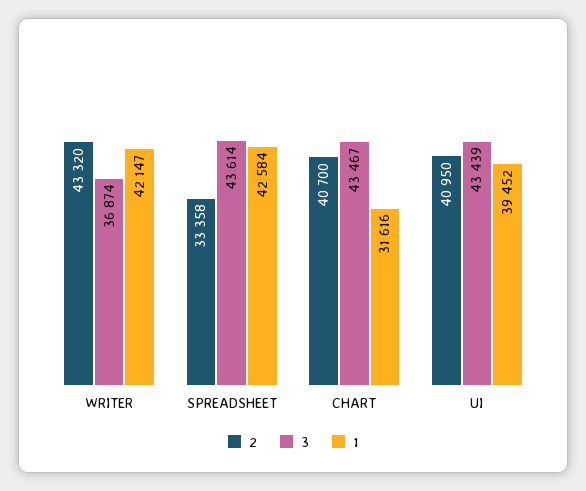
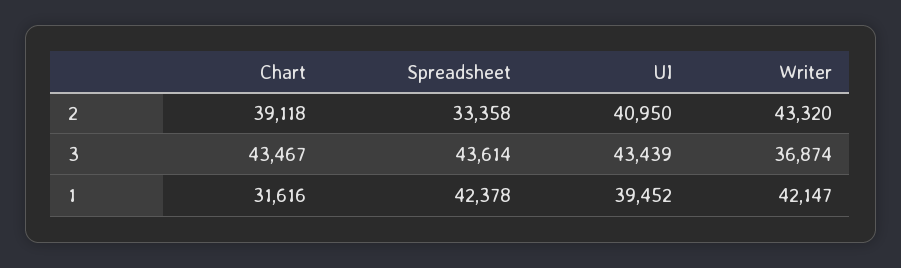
  {
    "2": {
      "WRITER": 43320,
      "SPREADSHEET": 33358,
-     "CHART": 40700,
+     "CHART": 39118,
      "UI": 40950
    },
    "3": {
      "WRITER": 36874,
      "SPREADSHEET": 43614,
      "CHART": 43467,
      "UI": 43439
    },
    "1": {
      "WRITER": 42147,
-     "SPREADSHEET": 42584,
+     "SPREADSHEET": 42378,
      "CHART": 31616,
      "UI": 39452
    }
  }

